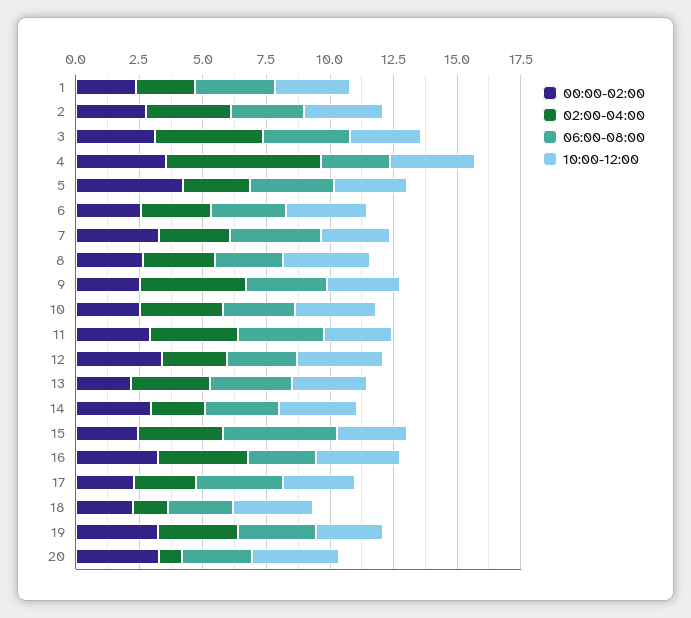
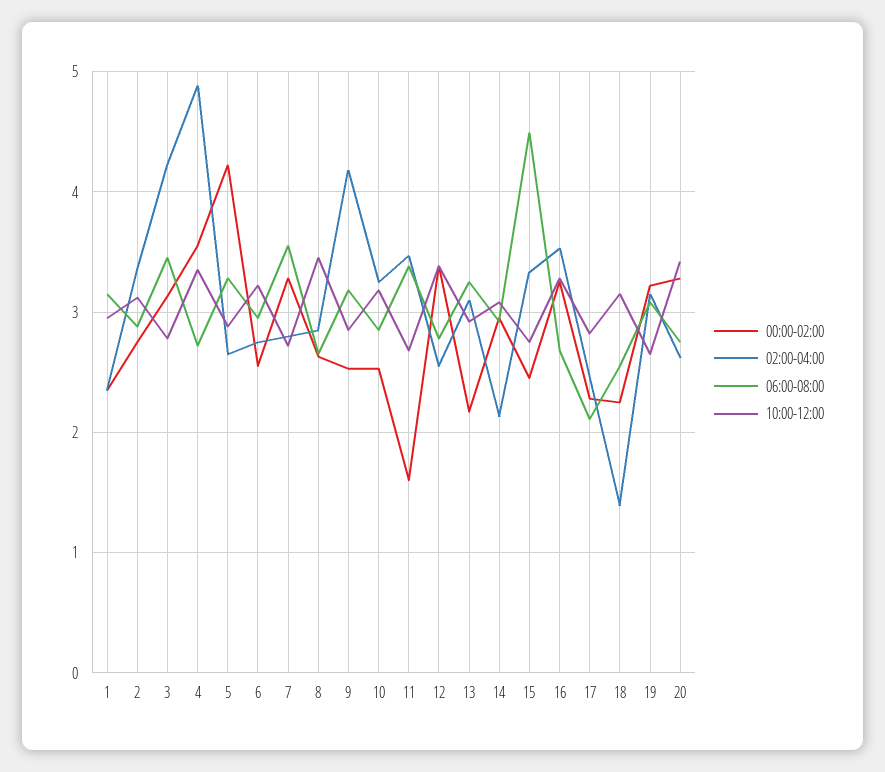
  {
    "00:00-02:00": {
      "1": 2.4,
      "2": 2.8,
      "3": 3.1,
      "4": 3.6,
      "5": 4.2,
      "6": 2.6,
      "7": 3.3,
      "8": 2.6,
      "9": 2.5,
      "10": 2.5,
-     "11": 3,
+     "11": 1.6,
      "12": 3.4,
      "13": 2.2,
      "14": 3,
      "15": 2.5,
      "16": 3.3,
      "17": 2.3,
      "18": 2.3,
      "19": 3.2,
      "20": 3.3
    },
    "02:00-04:00": {
      "1": 2.4,
      "2": 3.4,
      "3": 4.2,
-     "4": 6,
+     "4": 4.9,
      "5": 2.7,
      "6": 2.8,
      "7": 2.8,
      "8": 2.9,
      "9": 4.2,
      "10": 3.3,
      "11": 3.5,
      "12": 2.6,
      "13": 3.1,
      "14": 2.1,
      "15": 3.3,
      "16": 3.5,
      "17": 2.5,
      "18": 1.4,
      "19": 3.2,
-     "20": 1
+     "20": 2.6
    },
    "06:00-08:00": {
      "1": 3.2,
      "2": 2.9,
      "3": 3.5,
      "4": 2.7,
      "5": 3.3,
      "6": 3,
      "7": 3.6,
      "8": 2.7,
      "9": 3.2,
      "10": 2.9,
      "11": 3.4,
      "12": 2.8,
      "13": 3.3,
      "14": 2.9,
      "15": 4.5,
      "16": 2.7,
-     "17": 3.5,
+     "17": 2.1,
      "18": 2.6,
      "19": 3.1,
      "20": 2.8
    },
    "10:00-12:00": {
      "1": 3,
      "2": 3.1,
      "3": 2.8,
      "4": 3.4,
      "5": 2.9,
      "6": 3.2,
      "7": 2.7,
      "8": 3.5,
      "9": 2.9,
      "10": 3.2,
      "11": 2.7,
      "12": 3.4,
      "13": 2.9,
      "14": 3.1,
      "15": 2.8,
      "16": 3.3,
      "17": 2.8,
      "18": 3.2,
      "19": 2.7,
      "20": 3.4
    }
  }

